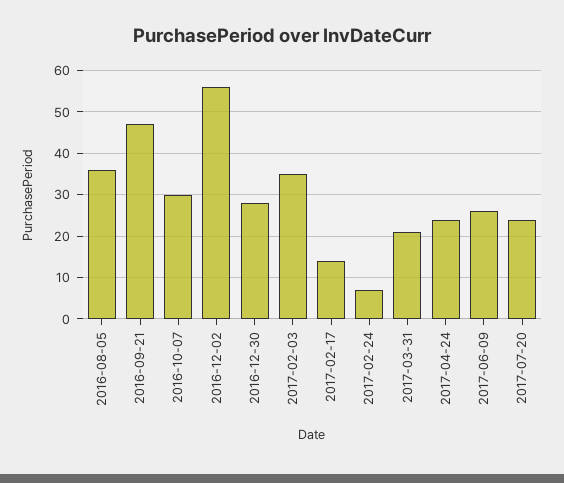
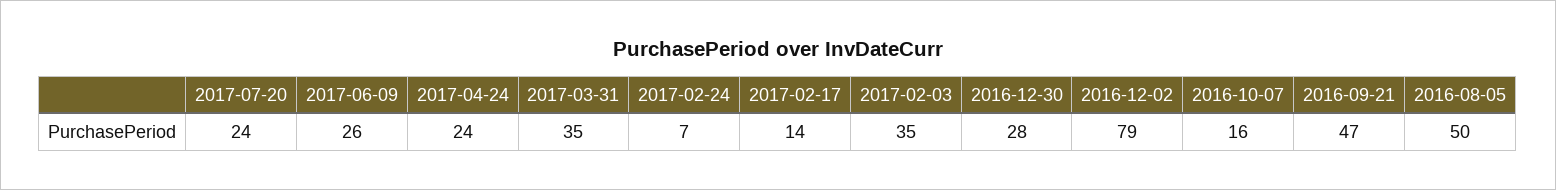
  {
-   "2016-08-05": 35,
+   "2016-08-05": 50,
    "2016-09-21": 47,
-   "2016-10-07": 30,
+   "2016-10-07": 16,
-   "2016-12-02": 55,
+   "2016-12-02": 79,
    "2016-12-30": 28,
    "2017-02-03": 35,
    "2017-02-17": 14,
    "2017-02-24": 7,
-   "2017-03-31": 20,
+   "2017-03-31": 35,
    "2017-04-24": 24,
    "2017-06-09": 26,
    "2017-07-20": 24
  }

